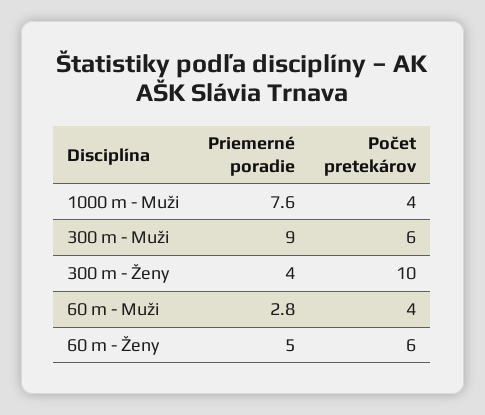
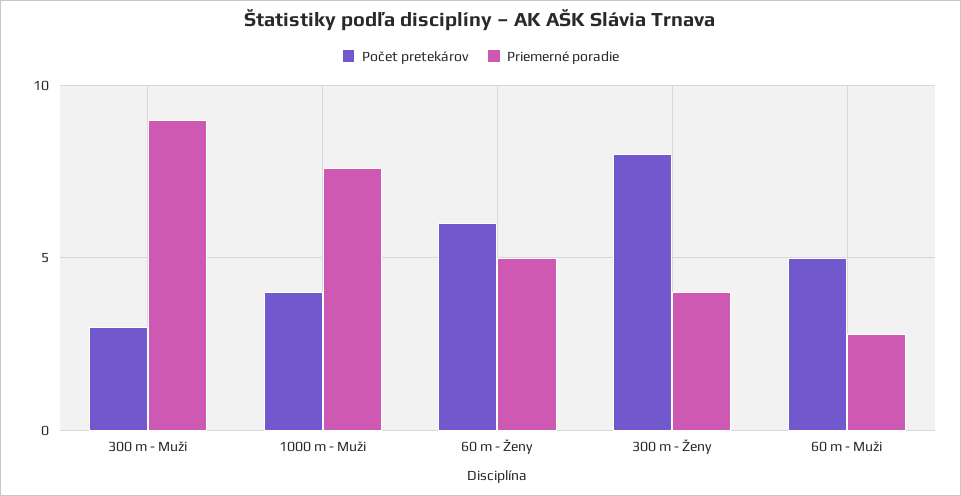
  {
    "Priemerné poradie": {
      "1000 m - Muži": 7.6,
      "300 m - Muži": 9,
      "300 m - Ženy": 4,
      "60 m - Muži": 2.8,
      "60 m - Ženy": 5
    },
    "Počet pretekárov": {
      "1000 m - Muži": 4,
-     "300 m - Muži": 6,
+     "300 m - Muži": 3,
-     "300 m - Ženy": 10,
+     "300 m - Ženy": 8,
-     "60 m - Muži": 4,
+     "60 m - Muži": 5,
      "60 m - Ženy": 6
    }
  }

